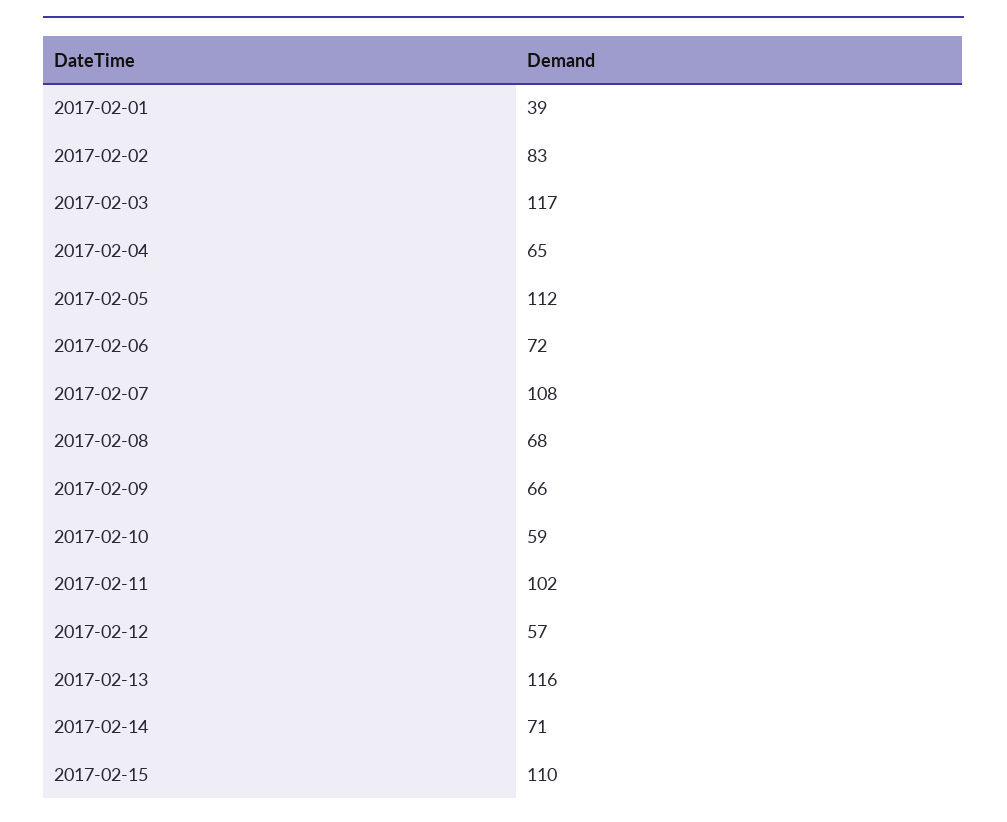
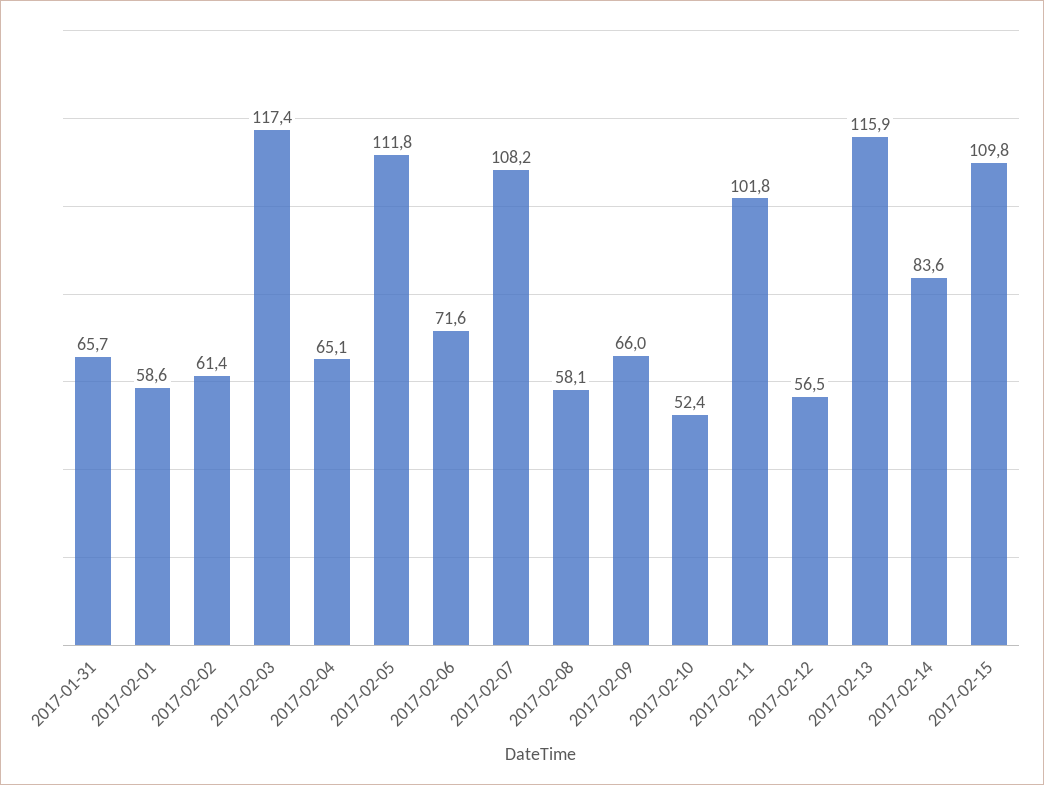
  {
-   "2017-02-01": 39,
+   "2017-02-01": 58.6,
-   "2017-02-02": 83,
+   "2017-02-02": 61.4,
    "2017-02-03": 117.4,
    "2017-02-04": 65.1,
    "2017-02-05": 111.8,
    "2017-02-06": 71.6,
    "2017-02-07": 108.2,
-   "2017-02-08": 68,
+   "2017-02-08": 58.1,
    "2017-02-09": 66,
-   "2017-02-10": 59,
+   "2017-02-10": 52.4,
    "2017-02-11": 101.8,
    "2017-02-12": 56.5,
    "2017-02-13": 115.9,
-   "2017-02-14": 71,
+   "2017-02-14": 83.6,
-   "2017-02-15": 109.8
+   "2017-02-15": 109.8,
+   "2017-01-31": 65.7
  }

